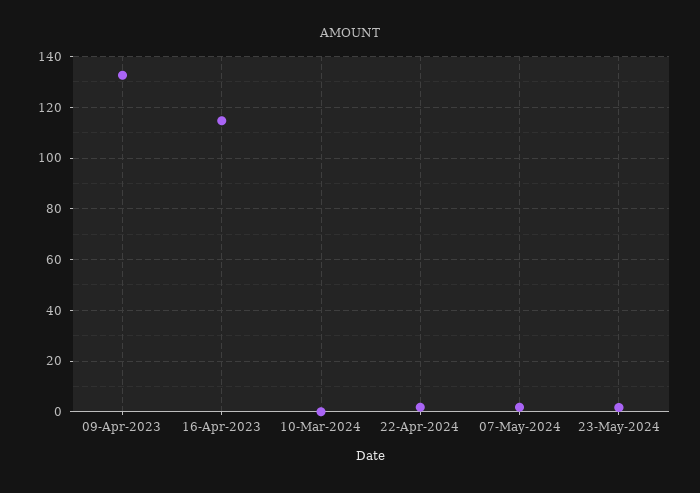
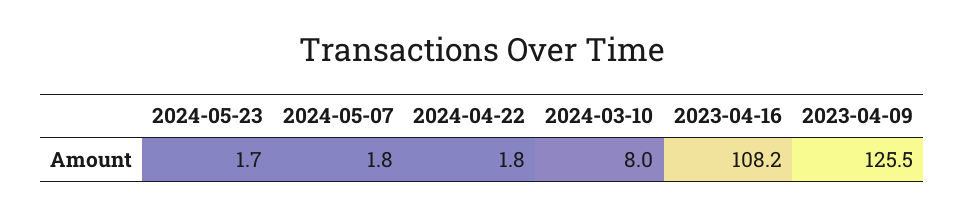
  {
-   "09-Apr-2023": 132.5,
+   "09-Apr-2023": 125.5,
-   "16-Apr-2023": 115,
+   "16-Apr-2023": 108.2,
-   "10-Mar-2024": 0,
+   "10-Mar-2024": 8,
    "22-Apr-2024": 1.8,
    "07-May-2024": 1.8,
    "23-May-2024": 1.7
  }

